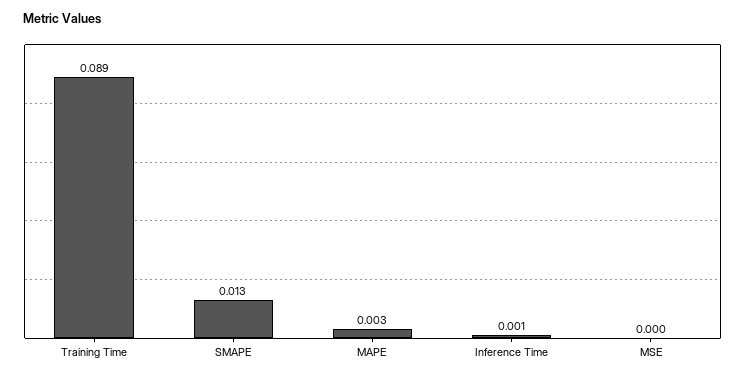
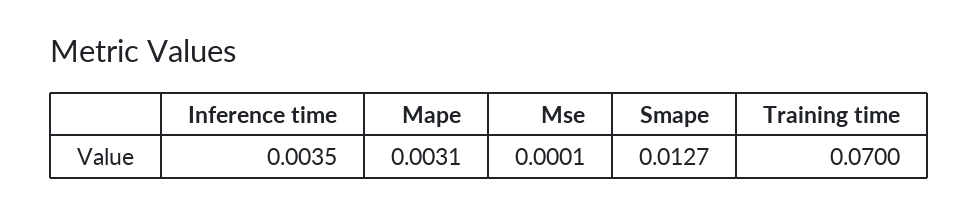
  {
-   "Training Time": 0.089,
+   "Training Time": 0.07,
    "SMAPE": 0.0127,
    "MAPE": 0.0031,
-   "Inference Time": 0.001,
+   "Inference Time": 0.0035,
    "MSE": 0.0001
  }

